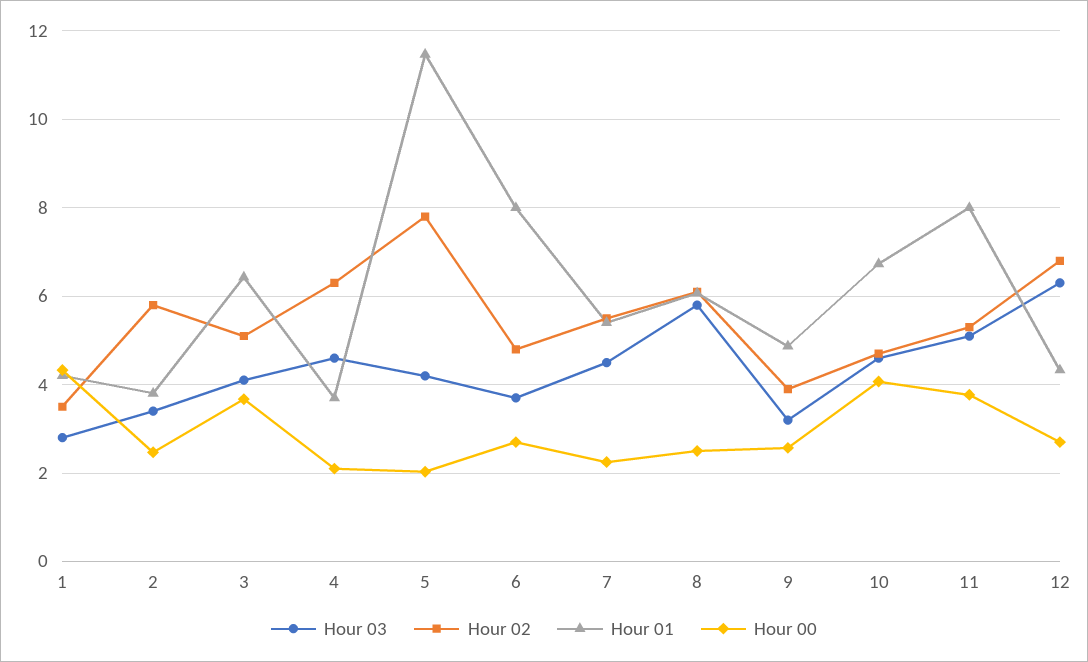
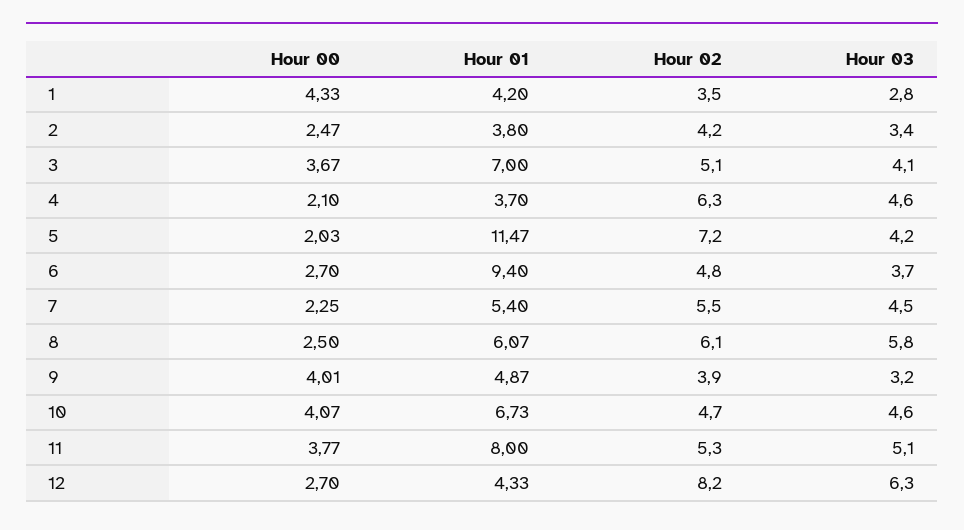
  {
    "Hour 03": {
      "1": 2.8,
      "2": 3.4,
      "3": 4.1,
      "4": 4.6,
      "5": 4.2,
      "6": 3.7,
      "7": 4.5,
      "8": 5.8,
      "9": 3.2,
      "10": 4.6,
      "11": 5.1,
      "12": 6.3
    },
    "Hour 02": {
      "1": 3.5,
-     "2": 5.8,
+     "2": 4.2,
      "3": 5.1,
      "4": 6.3,
-     "5": 7.8,
+     "5": 7.2,
      "6": 4.8,
      "7": 5.5,
      "8": 6.1,
      "9": 3.9,
      "10": 4.7,
      "11": 5.3,
-     "12": 6.8
+     "12": 8.2
    },
    "Hour 01": {
      "1": 4.2,
      "2": 3.8,
-     "3": 6.4,
+     "3": 7,
      "4": 3.7,
      "5": 11.47,
-     "6": 8,
+     "6": 9.4,
      "7": 5.4,
      "8": 6.07,
      "9": 4.87,
      "10": 6.73,
      "11": 8,
      "12": 4.33
    },
    "Hour 00": {
      "1": 4.33,
      "2": 2.47,
      "3": 3.67,
      "4": 2.1,
      "5": 2.03,
      "6": 2.7,
      "7": 2.25,
      "8": 2.5,
-     "9": 2.6,
+     "9": 4.01,
      "10": 4.07,
      "11": 3.77,
      "12": 2.7
    }
  }

